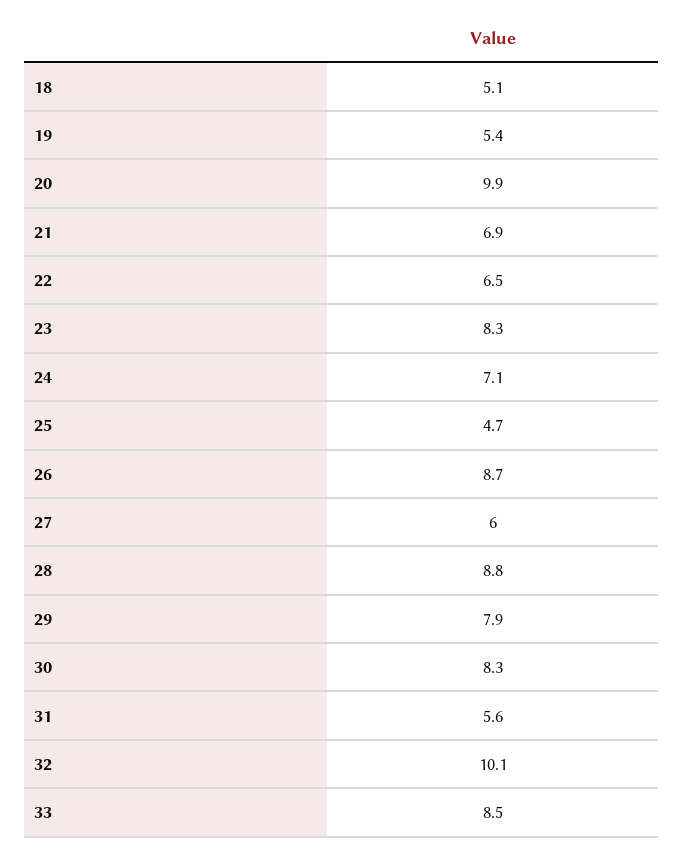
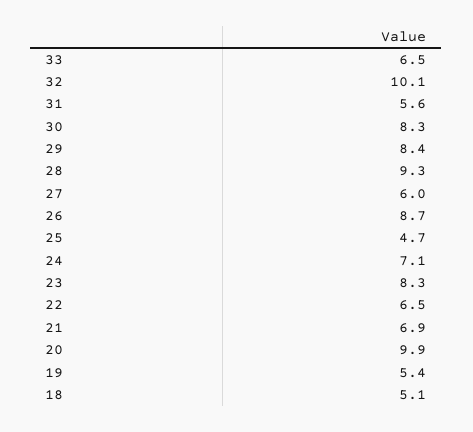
  {
    "18": 5.1,
    "19": 5.4,
    "20": 9.9,
    "21": 6.9,
    "22": 6.5,
    "23": 8.3,
    "24": 7.1,
    "25": 4.7,
    "26": 8.7,
    "27": 6,
-   "28": 8.8,
+   "28": 9.3,
-   "29": 7.9,
+   "29": 8.4,
    "30": 8.3,
    "31": 5.6,
    "32": 10.1,
-   "33": 8.5
+   "33": 6.5
  }

